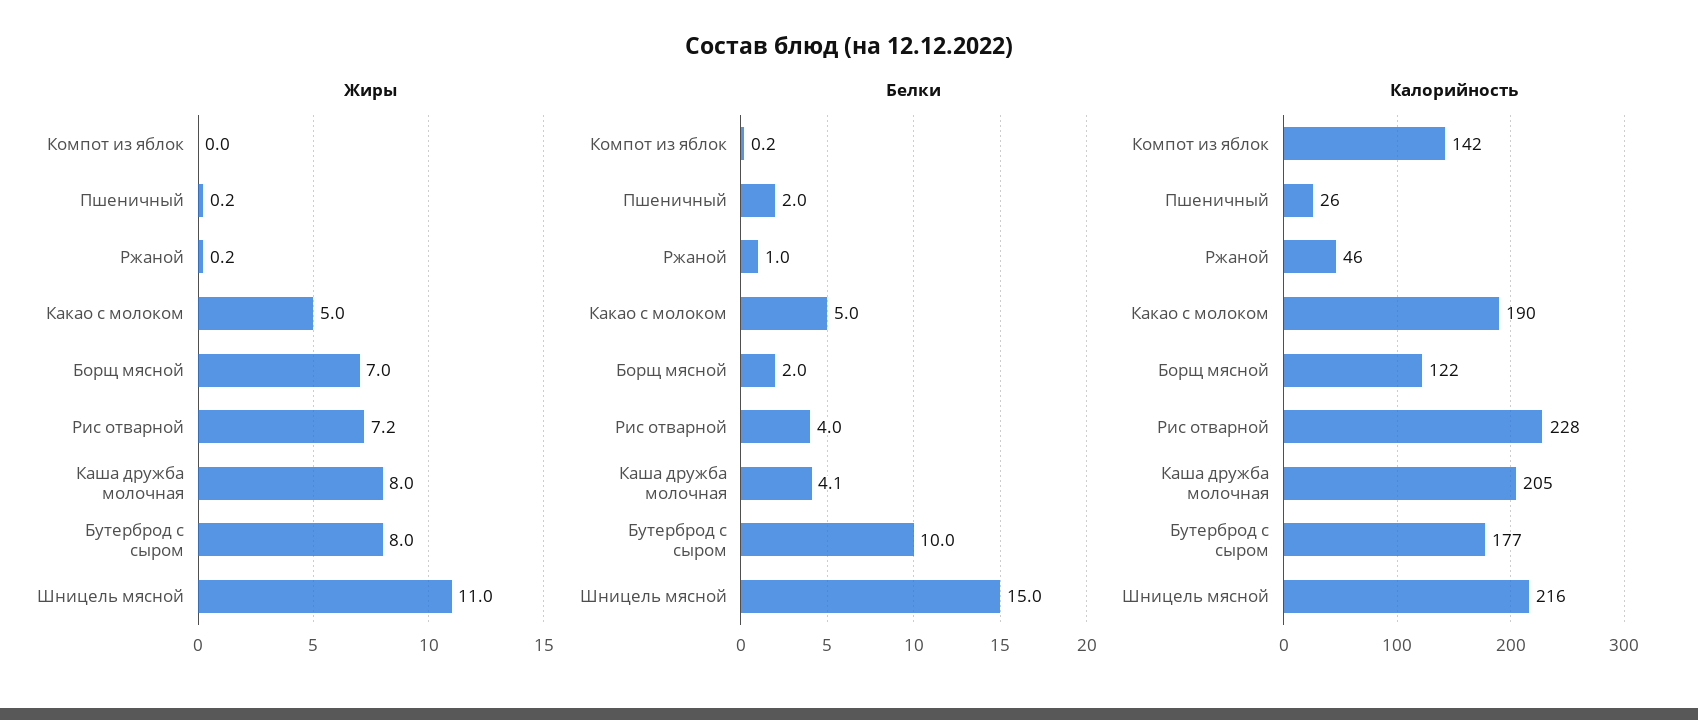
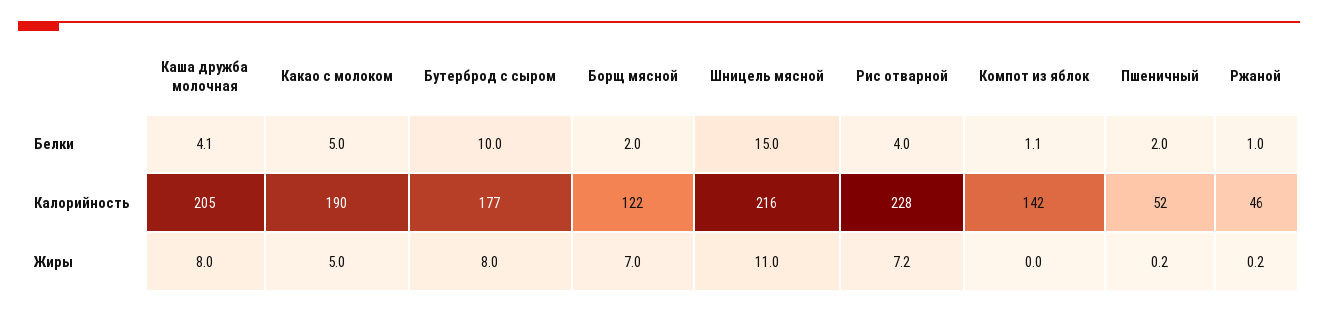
  {
    "Жиры": {
      "Компот из яблок": 0,
      "Пшеничный": 0.2,
      "Ржаной": 0.2,
      "Какао с молоком": 5,
      "Борщ мясной": 7,
      "Рис отварной": 7.2,
      "Каша дружба молочная": 8,
      "Бутерброд с сыром": 8,
      "Шницель мясной": 11
    },
    "Белки": {
-     "Компот из яблок": 0.2,
+     "Компот из яблок": 1.1,
      "Пшеничный": 2,
      "Ржаной": 1,
      "Какао с молоком": 5,
      "Борщ мясной": 2,
      "Рис отварной": 4,
      "Каша дружба молочная": 4.1,
      "Бутерброд с сыром": 10,
      "Шницель мясной": 15
    },
    "Калорийность": {
      "Компот из яблок": 142,
-     "Пшеничный": 26,
+     "Пшеничный": 52,
      "Ржаной": 46,
      "Какао с молоком": 190,
      "Борщ мясной": 122,
      "Рис отварной": 228,
      "Каша дружба молочная": 205,
      "Бутерброд с сыром": 177,
      "Шницель мясной": 216
    }
  }

